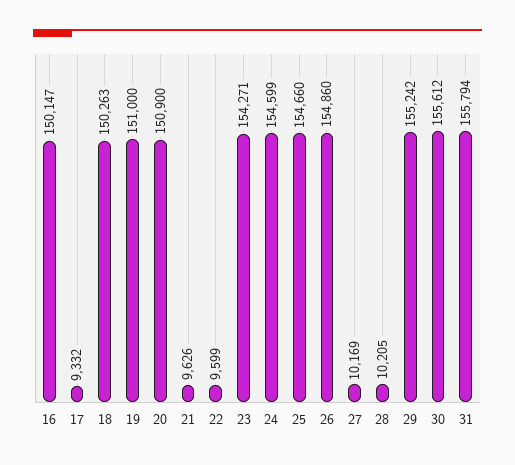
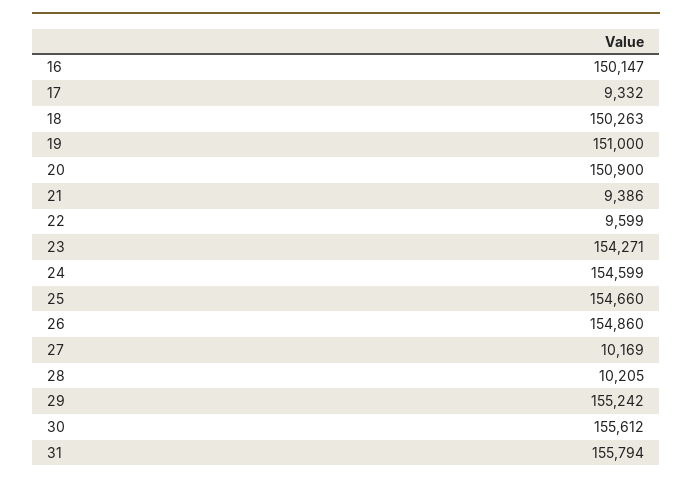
  {
    "16": 150147,
    "17": 9332,
    "18": 150263,
    "19": 151000,
    "20": 150900,
-   "21": 9626,
+   "21": 9386,
    "22": 9599,
    "23": 154271,
    "24": 154599,
    "25": 154660,
    "26": 154860,
    "27": 10169,
    "28": 10205,
    "29": 155242,
    "30": 155612,
    "31": 155794
  }

